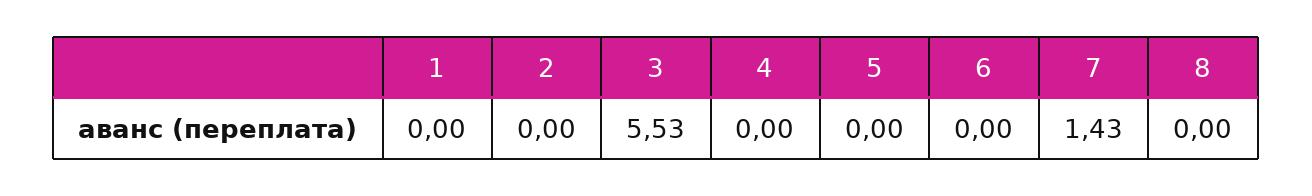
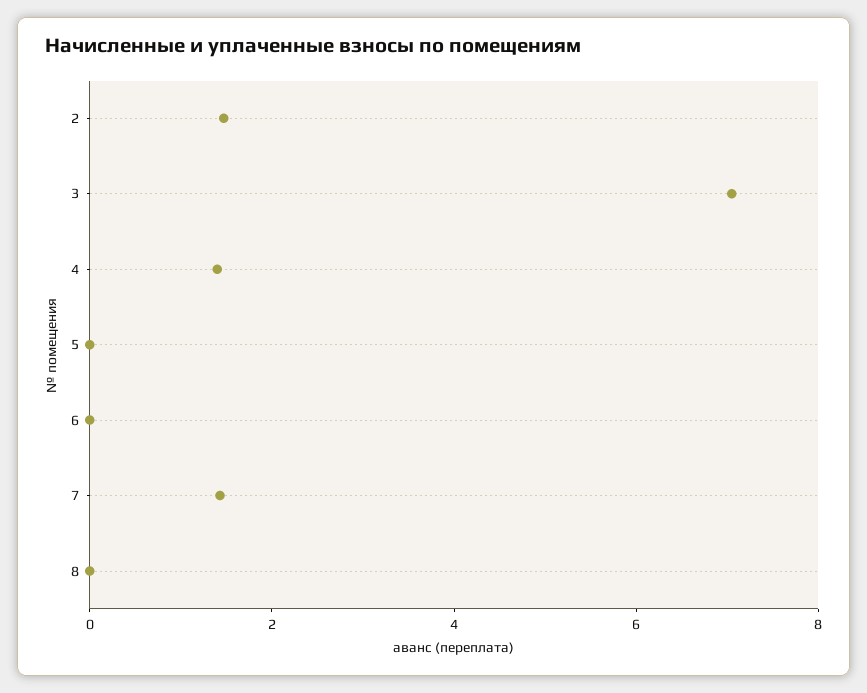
  {
-   "1": 0,
-   "2": 0,
+   "2": 1.5,
-   "3": 5.53,
+   "3": 7,
-   "4": 0,
+   "4": 1.5,
    "5": 0,
    "6": 0,
    "7": 1.43,
    "8": 0
  }

